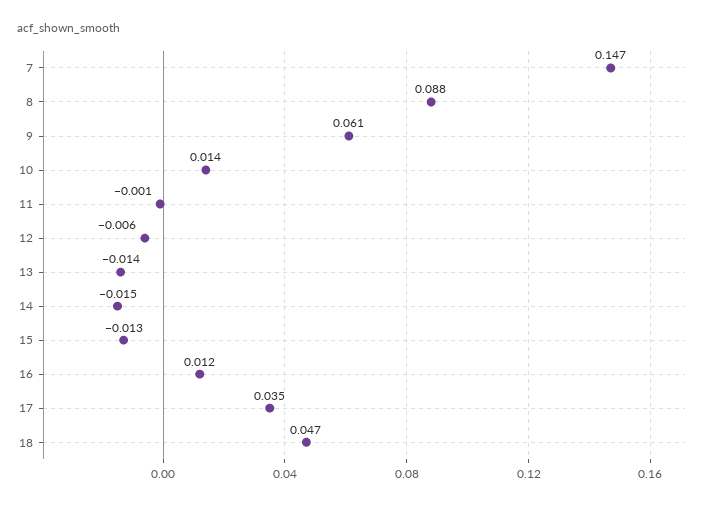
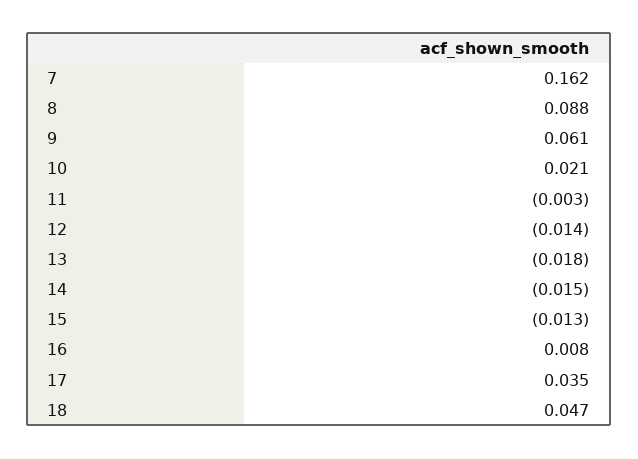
  {
-   "7": 0.147,
+   "7": 0.162,
    "8": 0.088,
    "9": 0.061,
-   "10": 0.014,
+   "10": 0.021,
-   "11": -0.001,
+   "11": -0.003,
-   "12": -0.006,
+   "12": -0.014,
-   "13": -0.014,
+   "13": -0.018,
    "14": -0.015,
    "15": -0.013,
-   "16": 0.012,
+   "16": 0.008,
    "17": 0.035,
    "18": 0.047
  }

